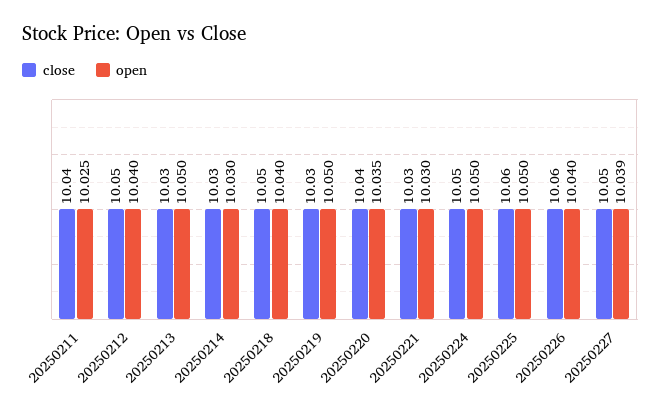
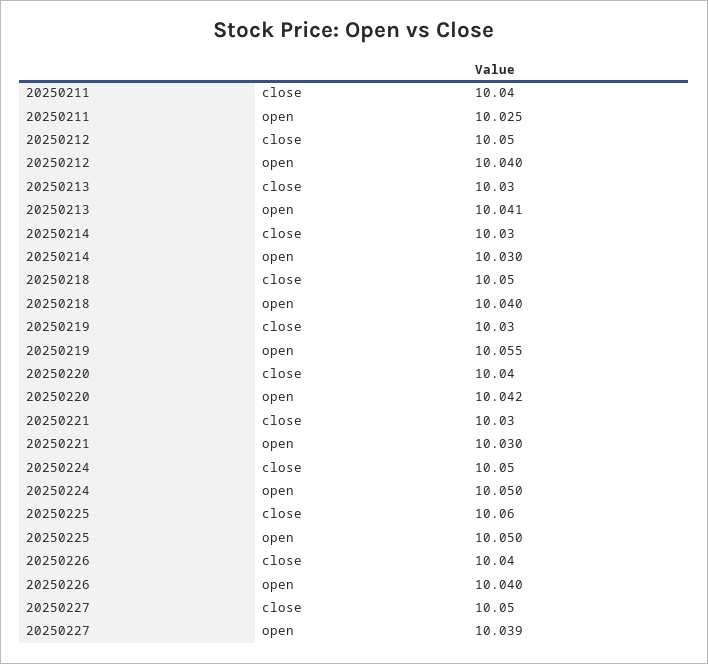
  {
    "close": {
      "20250211": 10.04,
      "20250212": 10.05,
      "20250213": 10.03,
      "20250214": 10.03,
      "20250218": 10.05,
      "20250219": 10.03,
      "20250220": 10.04,
      "20250221": 10.03,
      "20250224": 10.05,
      "20250225": 10.06,
-     "20250226": 10.06,
+     "20250226": 10.04,
      "20250227": 10.05
    },
    "open": {
      "20250211": 10.025,
      "20250212": 10.04,
-     "20250213": 10.05,
+     "20250213": 10.041,
      "20250214": 10.03,
      "20250218": 10.04,
-     "20250219": 10.05,
+     "20250219": 10.055,
-     "20250220": 10.035,
+     "20250220": 10.042,
      "20250221": 10.03,
      "20250224": 10.05,
      "20250225": 10.05,
      "20250226": 10.04,
      "20250227": 10.039
    }
  }

